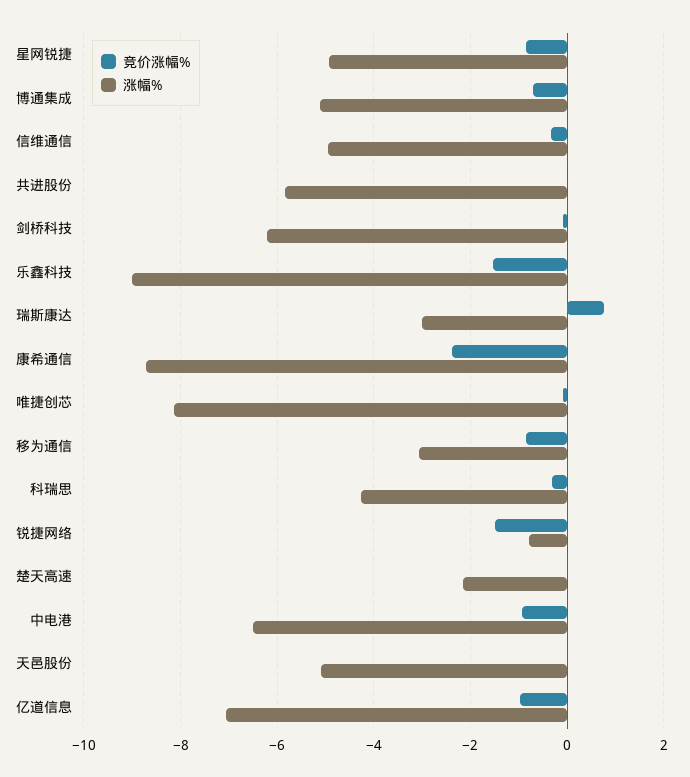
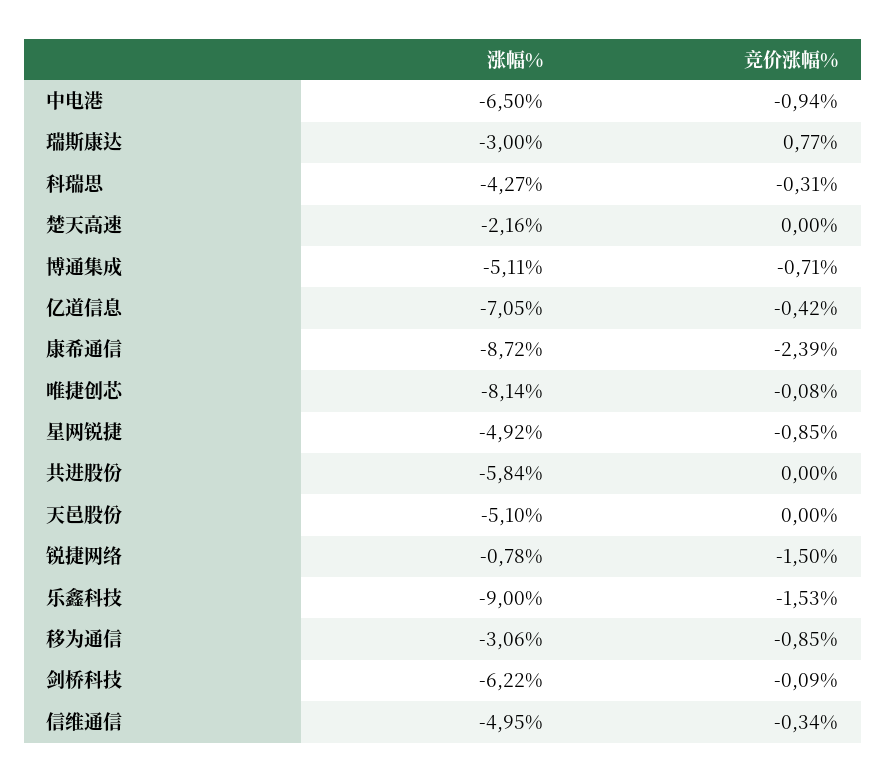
  {
    "竞价涨幅%": {
      "星网锐捷": -0.85,
      "博通集成": -0.71,
      "信维通信": -0.34,
      "共进股份": 0,
      "剑桥科技": -0.09,
      "乐鑫科技": -1.53,
      "瑞斯康达": 0.77,
      "康希通信": -2.39,
      "唯捷创芯": -0.08,
      "移为通信": -0.85,
      "科瑞思": -0.31,
      "锐捷网络": -1.5,
      "楚天高速": 0,
      "中电港": -0.94,
      "天邑股份": 0,
-     "亿道信息": -1
+     "亿道信息": -0.42
    },
    "涨幅%": {
      "星网锐捷": -4.92,
      "博通集成": -5.11,
      "信维通信": -4.95,
      "共进股份": -5.84,
      "剑桥科技": -6.22,
      "乐鑫科技": -9,
      "瑞斯康达": -3,
      "康希通信": -8.72,
      "唯捷创芯": -8.14,
      "移为通信": -3.06,
      "科瑞思": -4.27,
      "锐捷网络": -0.78,
      "楚天高速": -2.16,
      "中电港": -6.5,
      "天邑股份": -5.1,
      "亿道信息": -7.05
    }
  }

